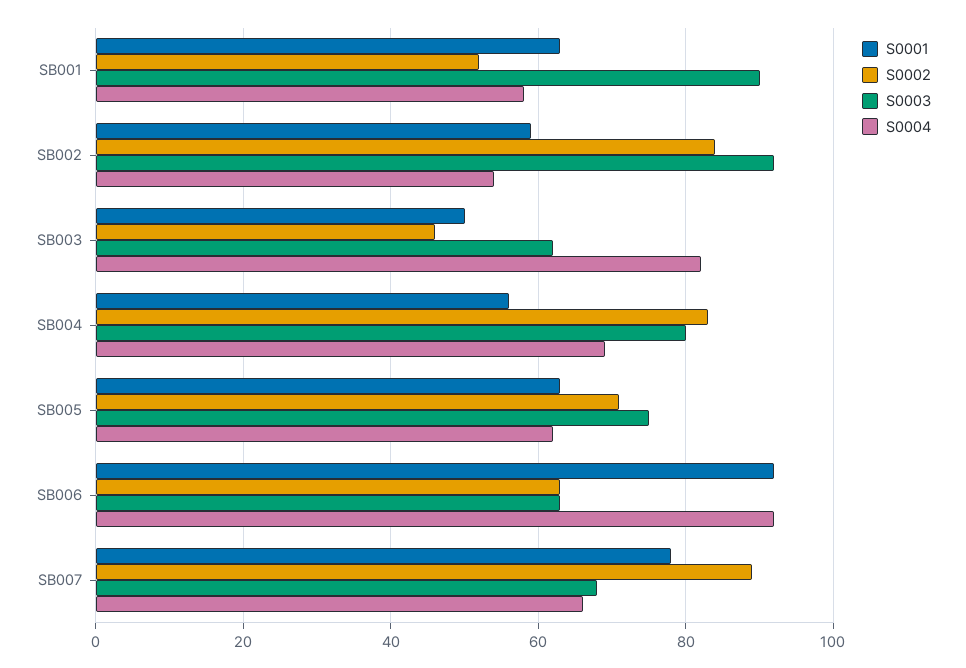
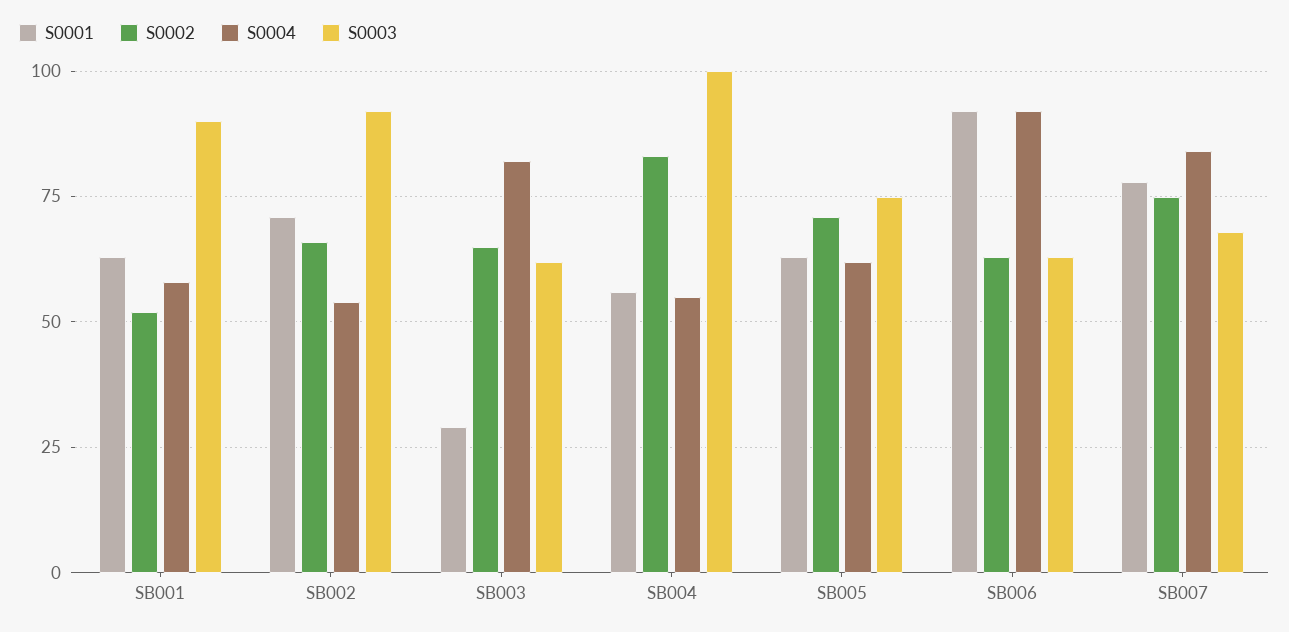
  {
    "S0001": {
      "SB001": 65,
-     "SB002": 60,
+     "SB002": 70,
-     "SB003": 50,
+     "SB003": 30,
      "SB004": 55,
      "SB005": 65,
      "SB006": 90,
      "SB007": 80
    },
    "S0002": {
      "SB001": 50,
-     "SB002": 85,
+     "SB002": 65,
-     "SB003": 45,
+     "SB003": 65,
      "SB004": 85,
      "SB005": 70,
      "SB006": 65,
-     "SB007": 90
+     "SB007": 75
    },
    "S0003": {
      "SB001": 90,
      "SB002": 90,
      "SB003": 60,
-     "SB004": 80,
+     "SB004": 100,
      "SB005": 75,
      "SB006": 65,
      "SB007": 70
    },
    "S0004": {
      "SB001": 60,
      "SB002": 55,
      "SB003": 80,
-     "SB004": 70,
+     "SB004": 55,
      "SB005": 60,
      "SB006": 90,
-     "SB007": 65
+     "SB007": 85
    }
  }

